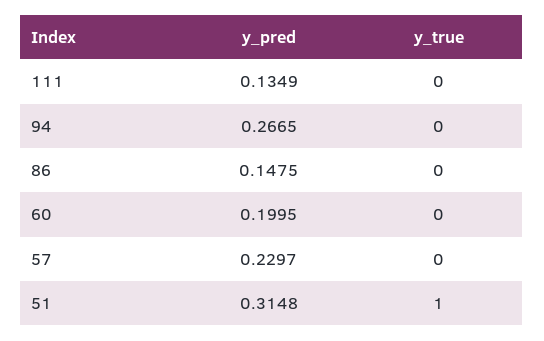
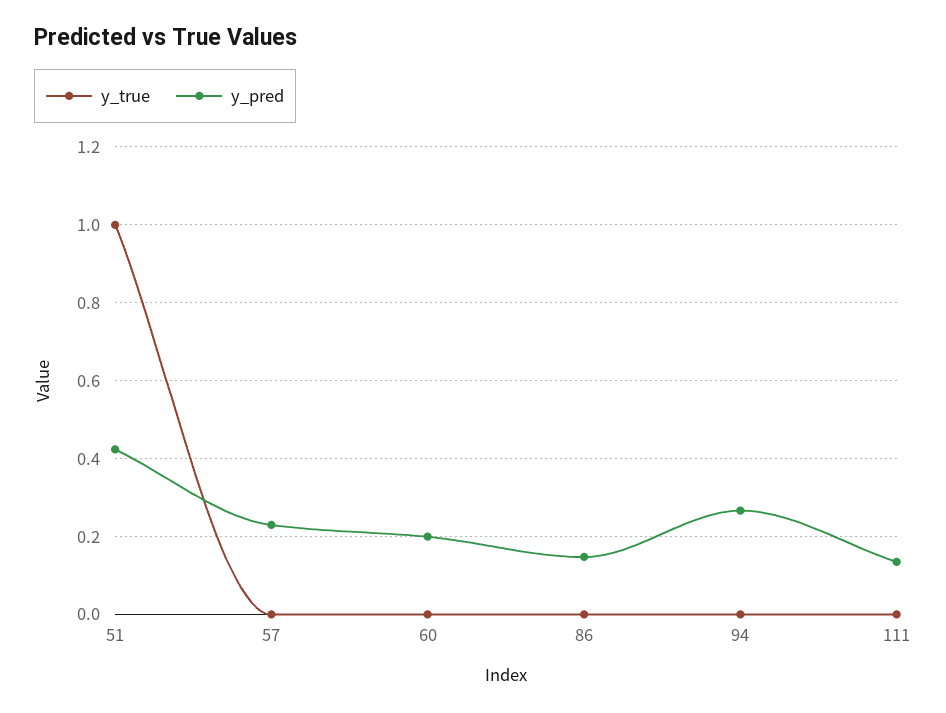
  {
    "y_pred": {
      "111": 0.1349,
      "94": 0.2665,
      "86": 0.1475,
      "60": 0.1995,
      "57": 0.2297,
-     "51": 0.3148
+     "51": 0.42
    },
    "y_true": {
      "111": 0,
      "94": 0,
      "86": 0,
      "60": 0,
      "57": 0,
      "51": 1
    }
  }

